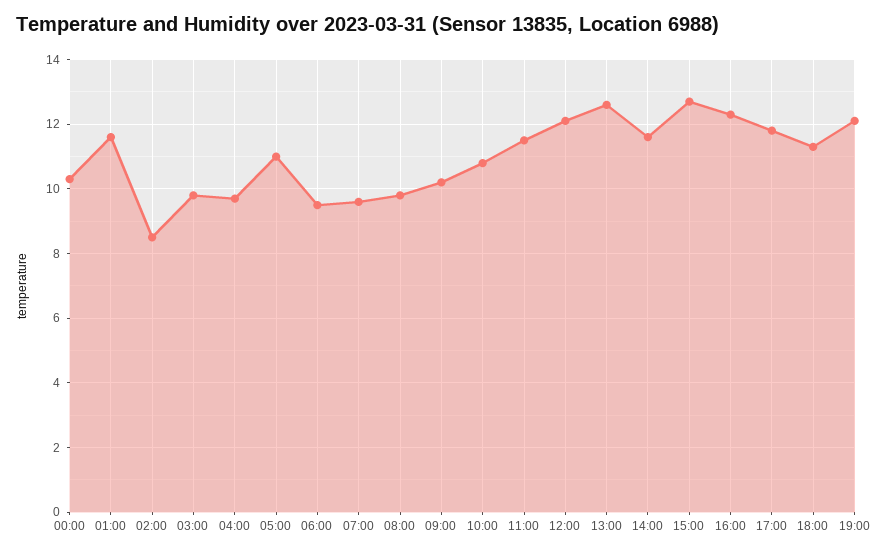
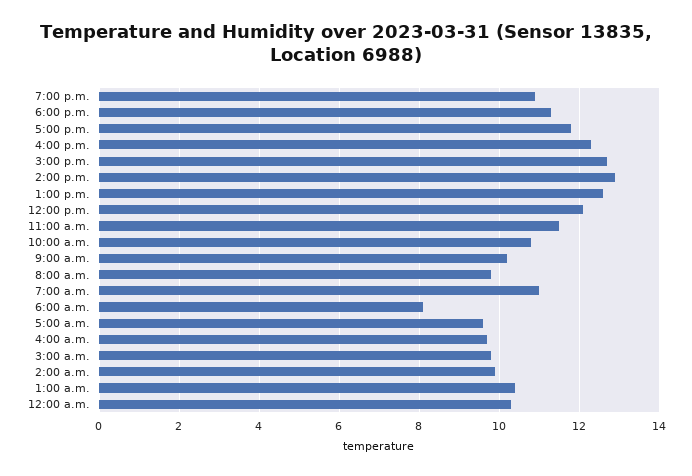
  {
    "00:00": 10.5,
-   "01:00": 11.5,
+   "01:00": 10.5,
-   "02:00": 8.5,
+   "02:00": 10,
    "03:00": 10,
    "04:00": 9.5,
-   "05:00": 11,
+   "05:00": 9.5,
-   "06:00": 9.5,
+   "06:00": 8,
-   "07:00": 9.5,
+   "07:00": 11,
    "08:00": 10,
    "09:00": 10,
    "10:00": 11,
    "11:00": 11.5,
    "12:00": 12,
    "13:00": 12.5,
-   "14:00": 11.5,
+   "14:00": 13,
    "15:00": 12.5,
    "16:00": 12.5,
    "17:00": 12,
    "18:00": 11.5,
-   "19:00": 12
+   "19:00": 11
  }

